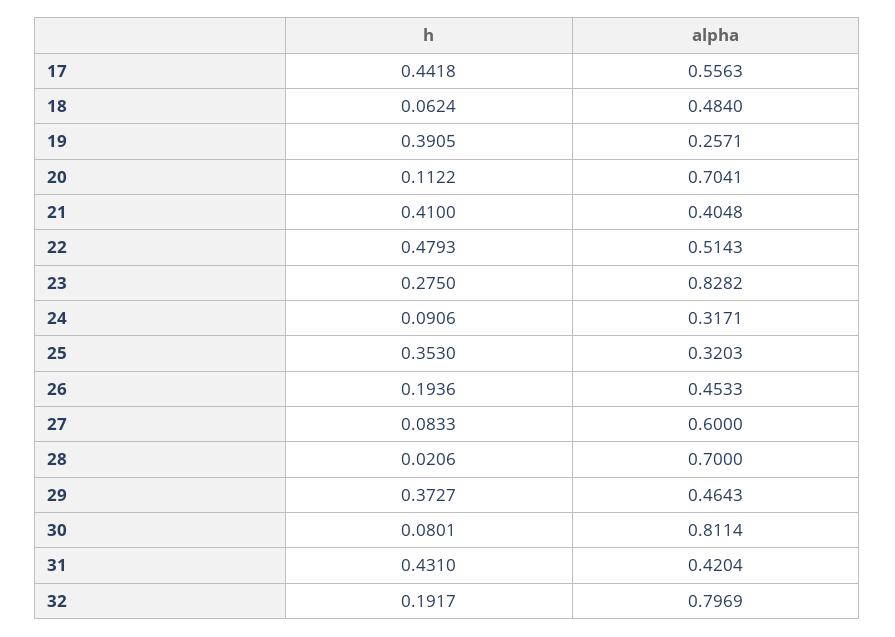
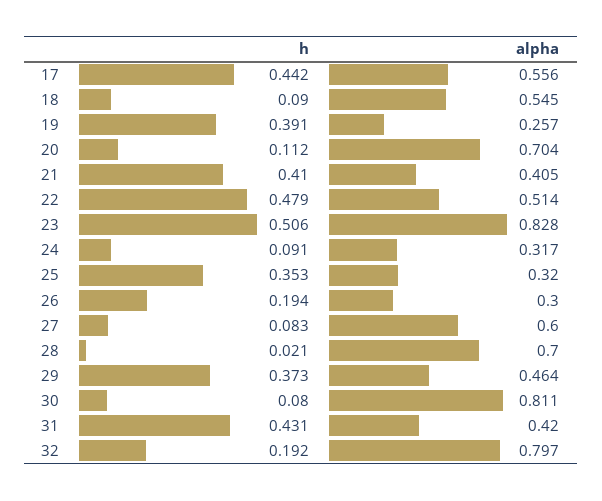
  {
    "h": {
      "17": 0.4418,
-     "18": 0.0624,
+     "18": 0.09,
      "19": 0.3905,
      "20": 0.1122,
      "21": 0.41,
      "22": 0.4793,
-     "23": 0.275,
+     "23": 0.506,
      "24": 0.0906,
      "25": 0.353,
      "26": 0.1936,
      "27": 0.0833,
      "28": 0.0206,
      "29": 0.3727,
      "30": 0.0801,
      "31": 0.431,
      "32": 0.1917
    },
    "alpha": {
      "17": 0.5563,
-     "18": 0.484,
+     "18": 0.545,
      "19": 0.2571,
      "20": 0.7041,
      "21": 0.4048,
      "22": 0.5143,
      "23": 0.8282,
      "24": 0.3171,
      "25": 0.3203,
-     "26": 0.4533,
+     "26": 0.3,
      "27": 0.6,
      "28": 0.7,
      "29": 0.4643,
      "30": 0.8114,
      "31": 0.4204,
      "32": 0.7969
    }
  }

